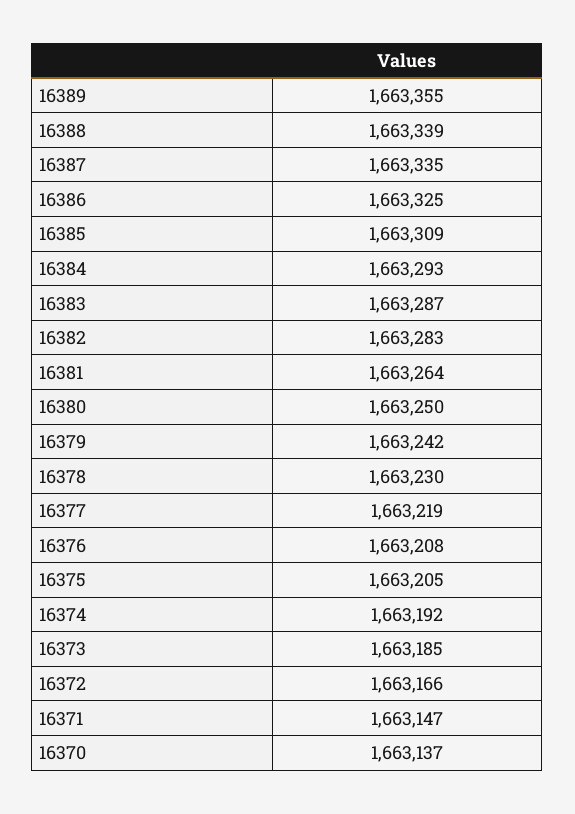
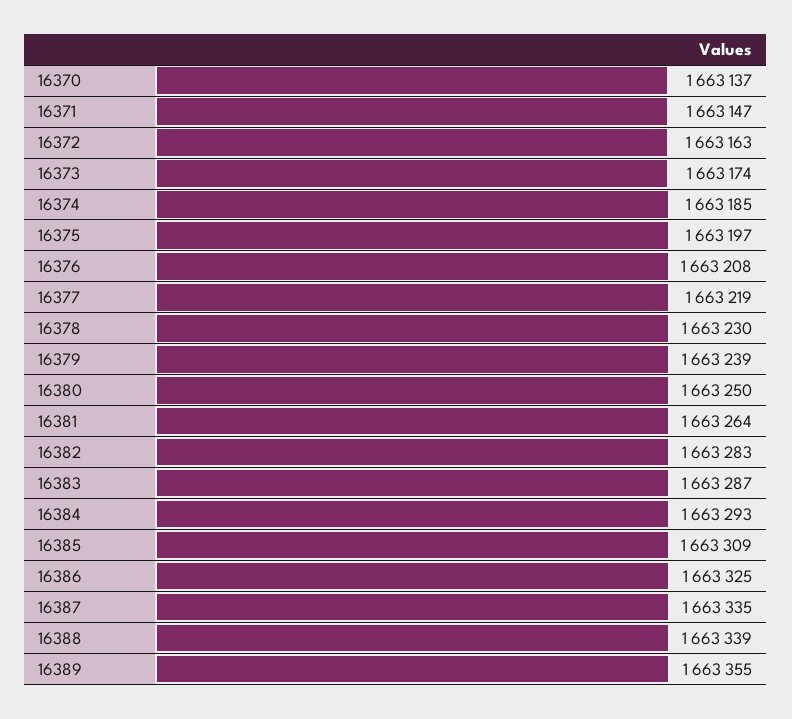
  {
    "16389": 1663355,
    "16388": 1663339,
    "16387": 1663335,
    "16386": 1663325,
    "16385": 1663309,
    "16384": 1663293,
    "16383": 1663287,
    "16382": 1663283,
    "16381": 1663264,
    "16380": 1663250,
-   "16379": 1663242,
+   "16379": 1663239,
    "16378": 1663230,
    "16377": 1663219,
    "16376": 1663208,
-   "16375": 1663205,
+   "16375": 1663197,
-   "16374": 1663192,
+   "16374": 1663185,
-   "16373": 1663185,
+   "16373": 1663174,
-   "16372": 1663166,
+   "16372": 1663163,
    "16371": 1663147,
    "16370": 1663137
  }

